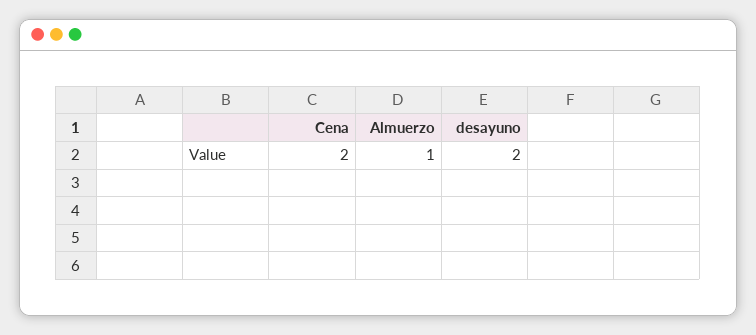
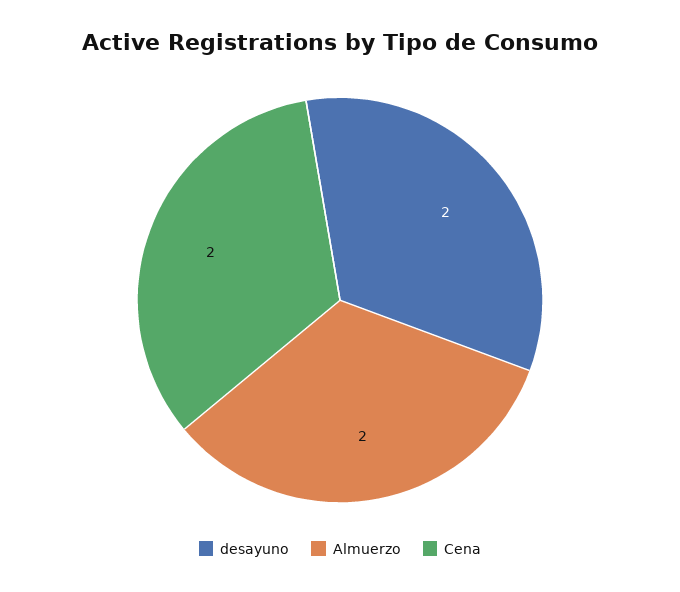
  {
    "Cena": 2,
-   "Almuerzo": 1,
+   "Almuerzo": 2,
    "desayuno": 2
  }

